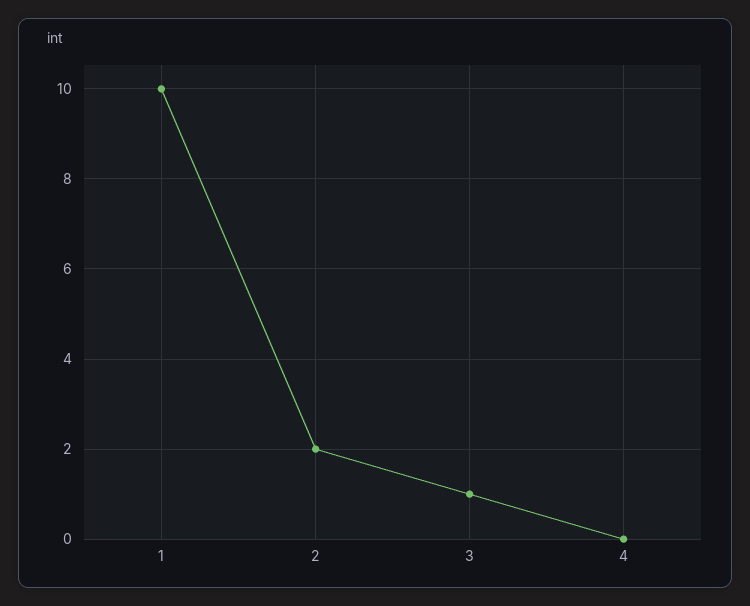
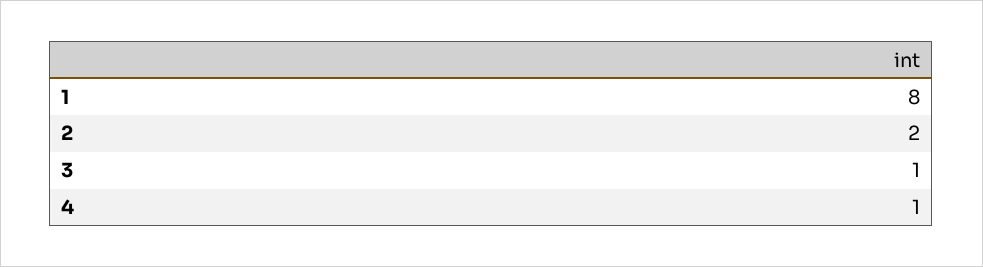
  {
-   "1": 10,
+   "1": 8,
    "2": 2,
    "3": 1,
-   "4": 0
+   "4": 1
  }

